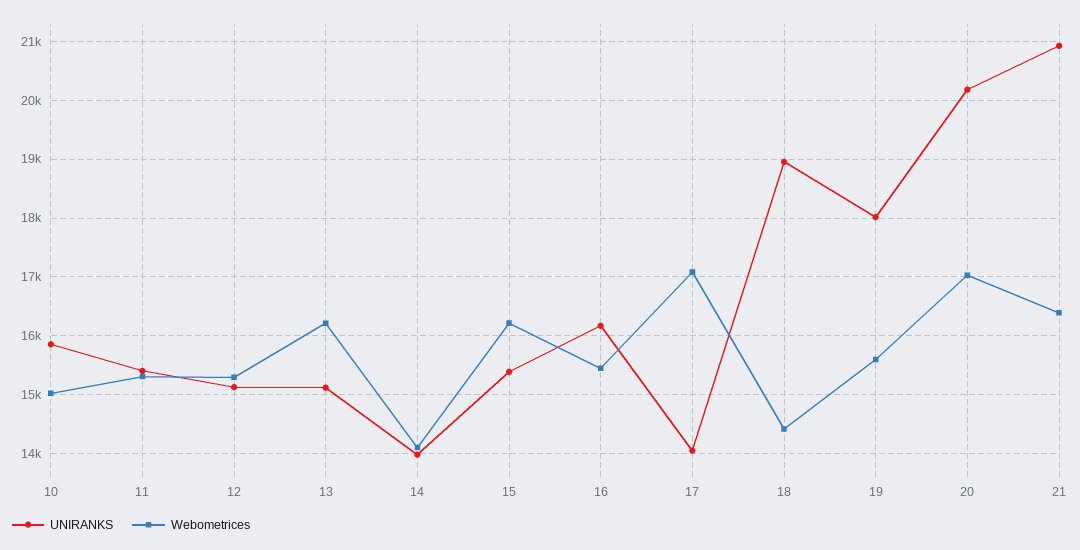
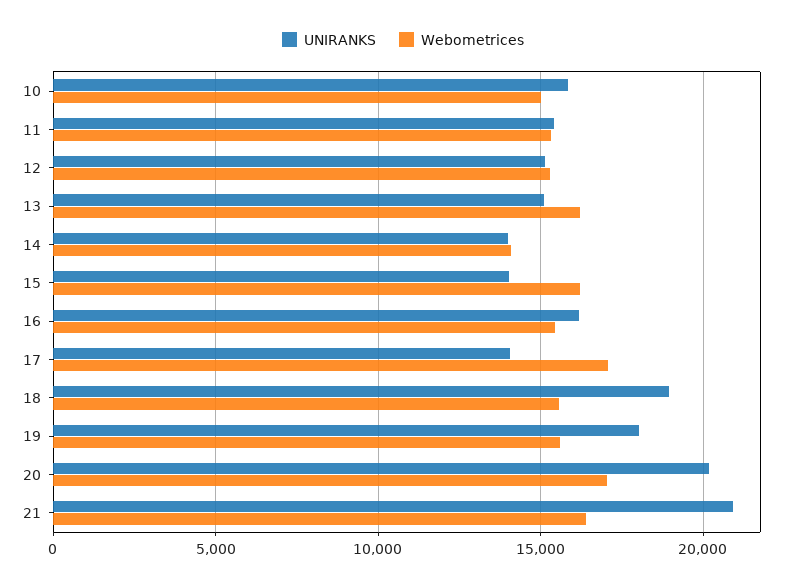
  {
    "UNIRANKS": {
      "10": 15800,
      "11": 15400,
      "12": 15200,
      "13": 15200,
      "14": 14000,
-     "15": 15400,
+     "15": 14000,
      "16": 16200,
      "17": 14000,
      "18": 19000,
      "19": 18000,
      "20": 20200,
      "21": 21000
    },
    "Webometrices": {
      "10": 15000,
      "11": 15400,
      "12": 15200,
      "13": 16200,
      "14": 14200,
      "15": 16200,
      "16": 15400,
      "17": 17000,
-     "18": 14400,
+     "18": 15500,
      "19": 15600,
      "20": 17000,
      "21": 16400
    }
  }

